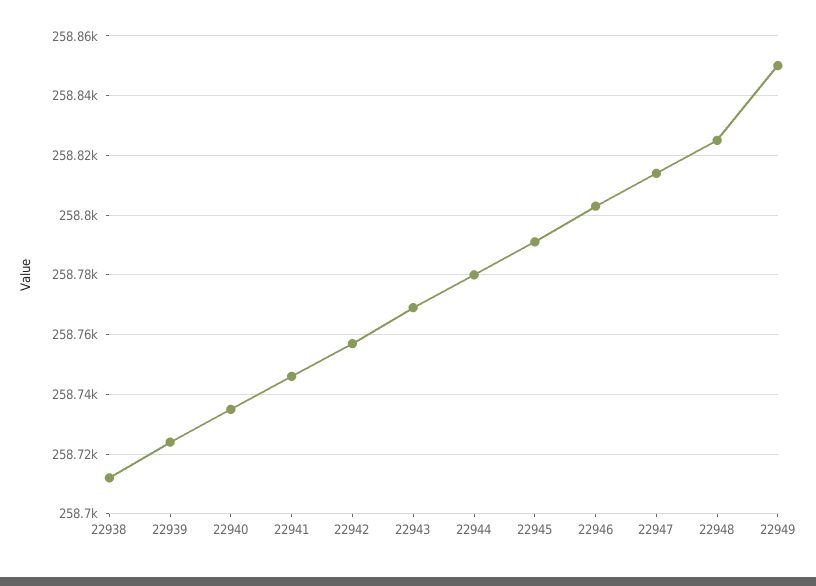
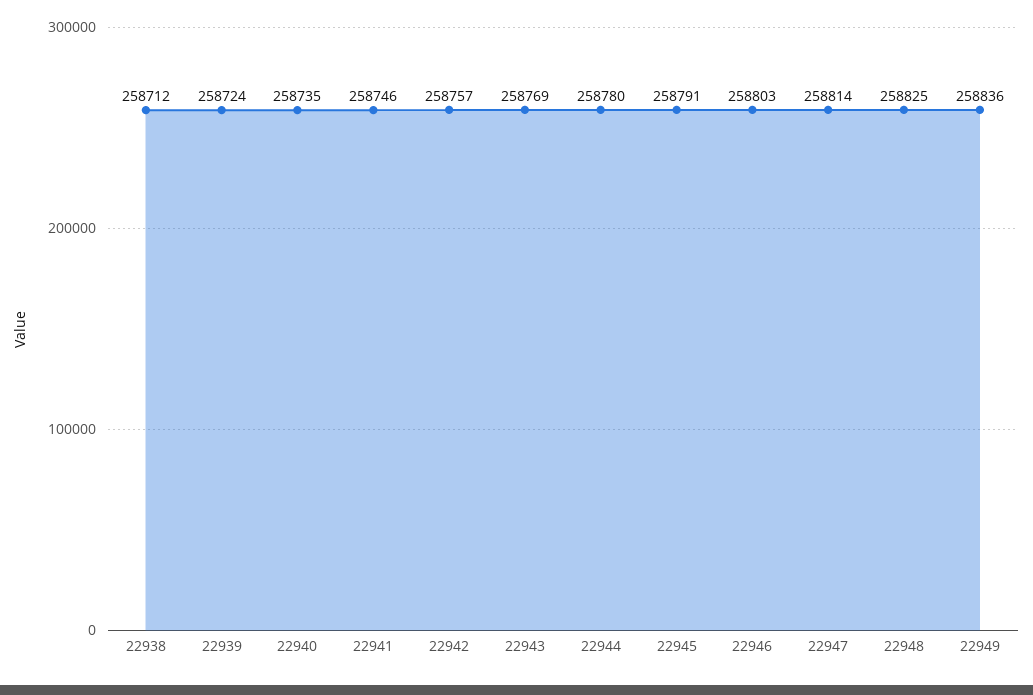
  {
    "22938": 258712,
    "22939": 258724,
    "22940": 258735,
    "22941": 258746,
    "22942": 258757,
    "22943": 258769,
    "22944": 258780,
    "22945": 258791,
    "22946": 258803,
    "22947": 258814,
    "22948": 258825,
-   "22949": 258850
+   "22949": 258836
  }

